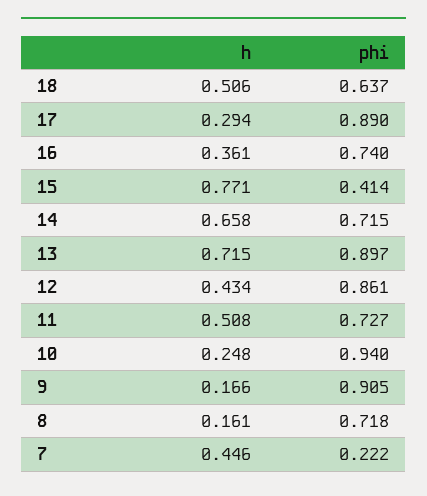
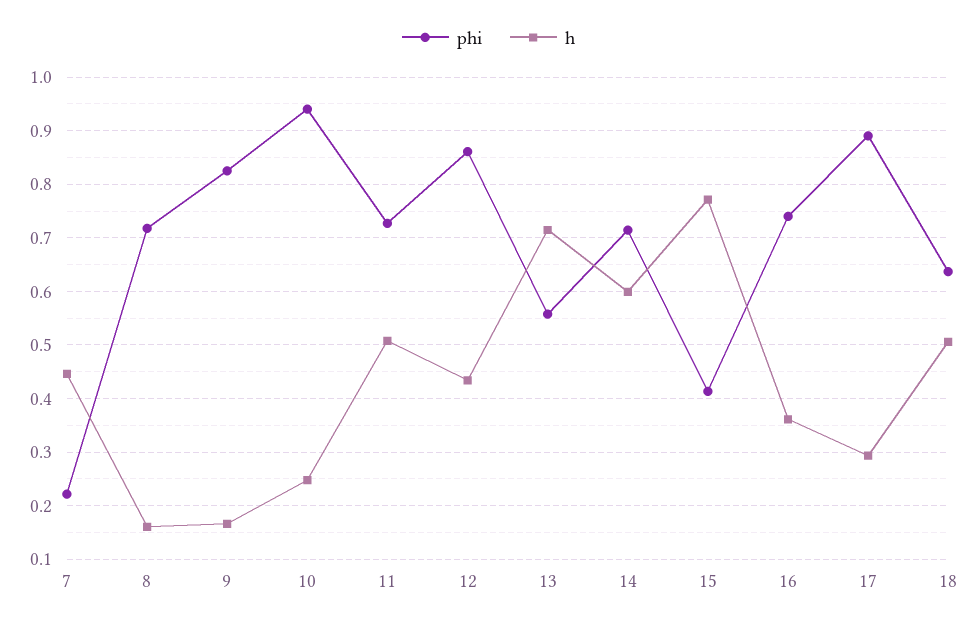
  {
    "h": {
      "18": 0.506,
      "17": 0.294,
      "16": 0.361,
      "15": 0.771,
-     "14": 0.658,
+     "14": 0.6,
      "13": 0.715,
      "12": 0.434,
      "11": 0.508,
      "10": 0.248,
      "9": 0.166,
      "8": 0.161,
      "7": 0.446
    },
    "phi": {
      "18": 0.637,
      "17": 0.89,
      "16": 0.74,
      "15": 0.414,
      "14": 0.715,
-     "13": 0.897,
+     "13": 0.56,
      "12": 0.861,
      "11": 0.727,
      "10": 0.94,
-     "9": 0.905,
+     "9": 0.82,
      "8": 0.718,
      "7": 0.222
    }
  }

